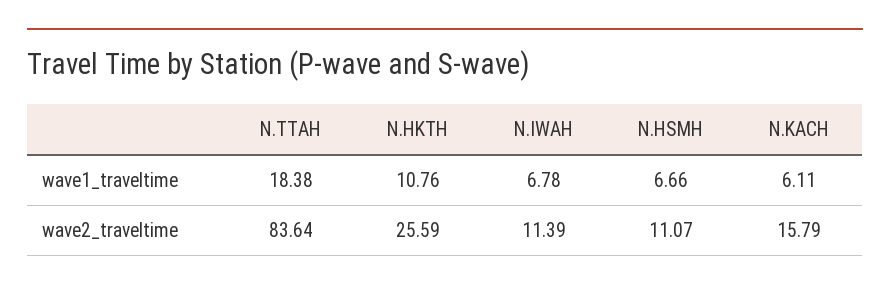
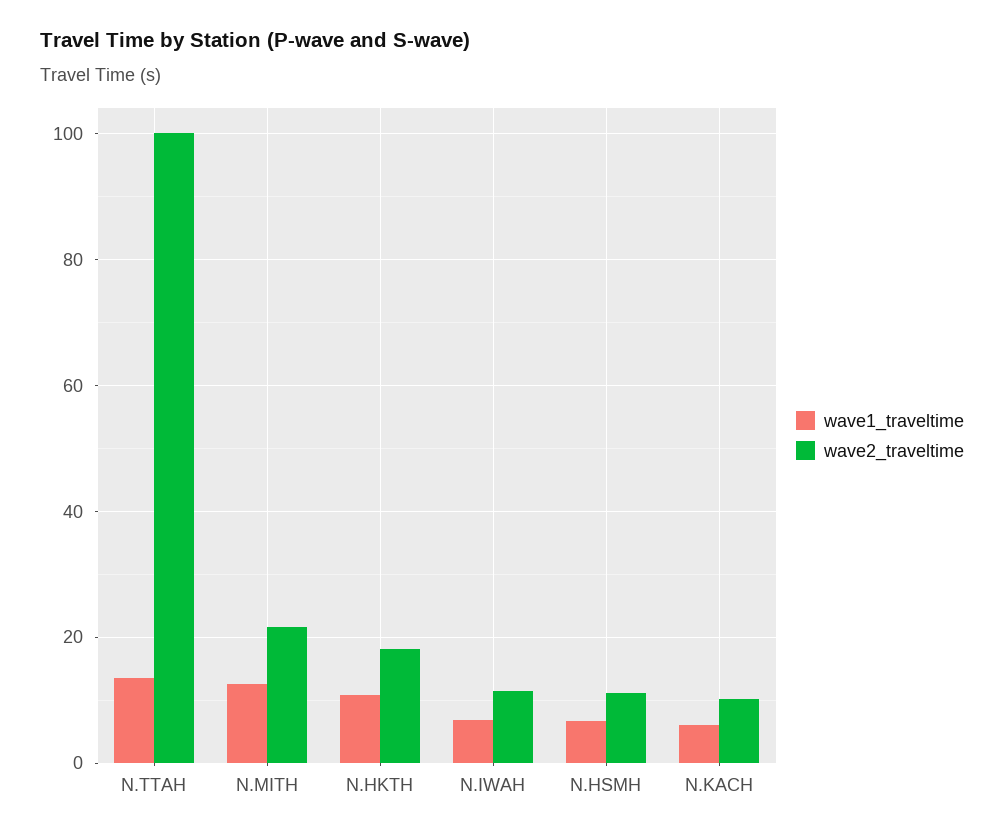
  {
    "wave1_traveltime": {
-     "N.TTAH": 18.38,
+     "N.TTAH": 14,
      "N.HKTH": 10.76,
      "N.IWAH": 6.78,
      "N.HSMH": 6.66,
-     "N.KACH": 6.11
+     "N.KACH": 6.11,
+     "N.MITH": 12
    },
    "wave2_traveltime": {
-     "N.TTAH": 83.64,
+     "N.TTAH": 100,
-     "N.HKTH": 25.59,
+     "N.HKTH": 18,
      "N.IWAH": 11.39,
      "N.HSMH": 11.07,
-     "N.KACH": 15.79
+     "N.KACH": 10,
+     "N.MITH": 22
    }
  }

